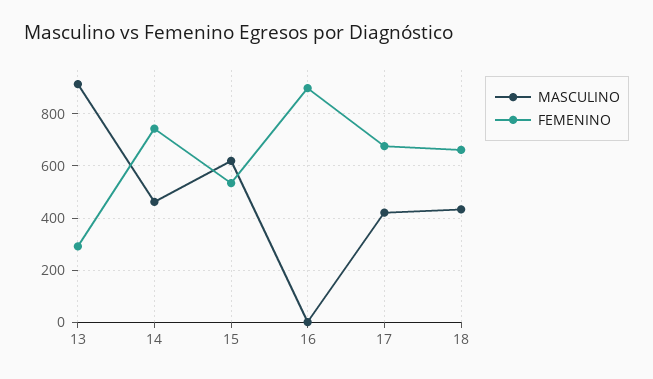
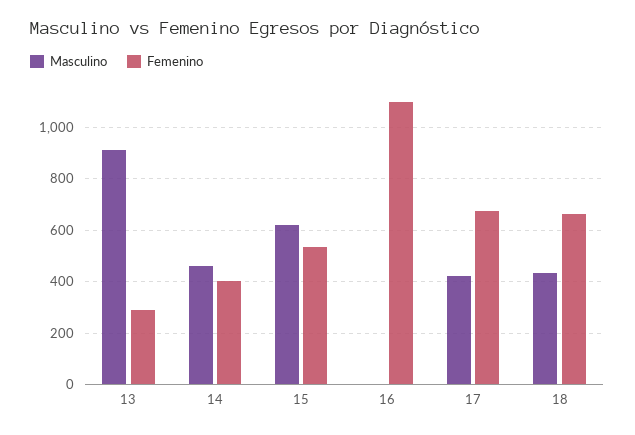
  {
    "MASCULINO": {
      "13": 925,
      "14": 450,
      "15": 625,
      "16": 0,
      "17": 425,
      "18": 425
    },
    "FEMENINO": {
      "13": 300,
-     "14": 750,
+     "14": 400,
      "15": 525,
-     "16": 900,
+     "16": 1100,
      "17": 675,
      "18": 650
    }
  }

